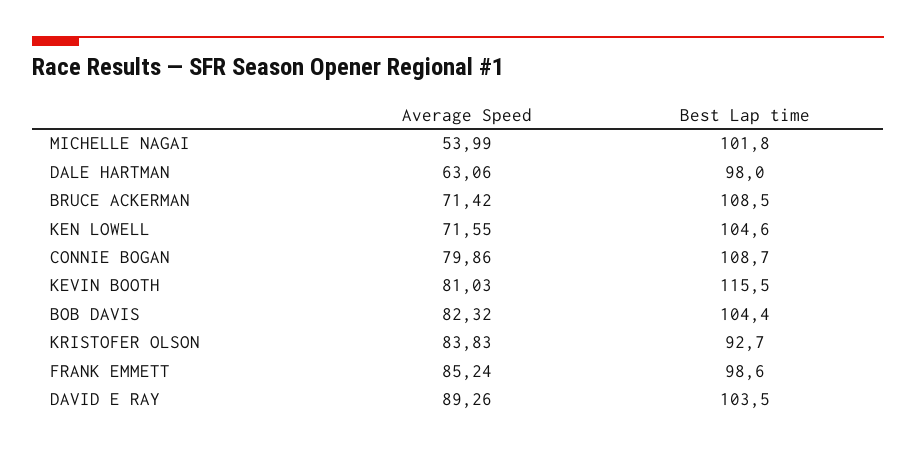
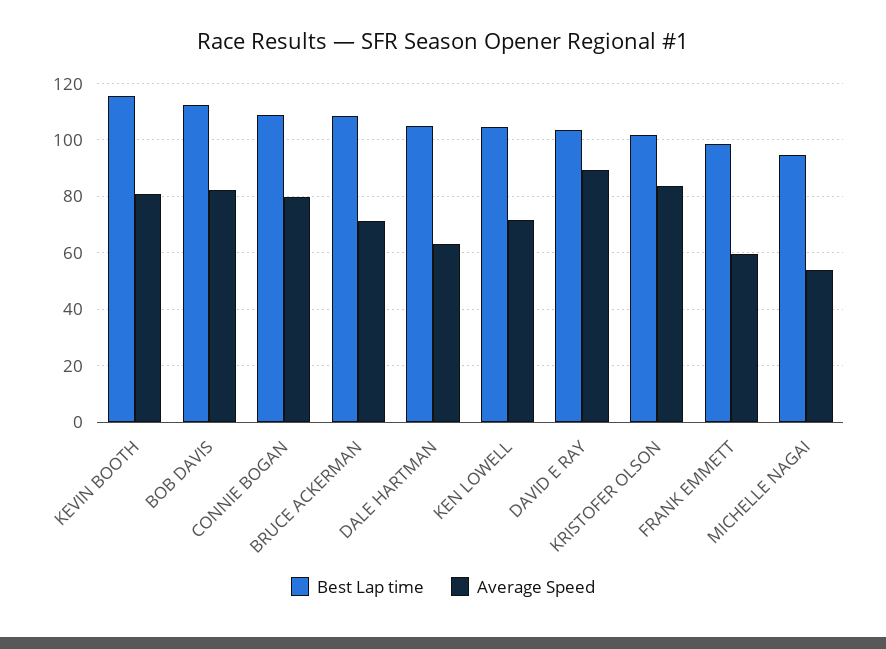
  {
    "Average Speed": {
      "MICHELLE NAGAI": 53.99,
      "DALE HARTMAN": 63.06,
      "BRUCE ACKERMAN": 71.42,
      "KEN LOWELL": 71.55,
      "CONNIE BOGAN": 79.86,
      "KEVIN BOOTH": 81.03,
      "BOB DAVIS": 82.32,
      "KRISTOFER OLSON": 83.83,
-     "FRANK EMMETT": 85.24,
+     "FRANK EMMETT": 60,
      "DAVID E RAY": 89.26
    },
    "Best Lap time": {
-     "MICHELLE NAGAI": 101.8,
+     "MICHELLE NAGAI": 95,
-     "DALE HARTMAN": 98,
+     "DALE HARTMAN": 105,
      "BRUCE ACKERMAN": 108.5,
      "KEN LOWELL": 104.6,
      "CONNIE BOGAN": 108.7,
      "KEVIN BOOTH": 115.5,
-     "BOB DAVIS": 104.4,
+     "BOB DAVIS": 112.5,
-     "KRISTOFER OLSON": 92.7,
+     "KRISTOFER OLSON": 102.5,
      "FRANK EMMETT": 98.6,
      "DAVID E RAY": 103.5
    }
  }

